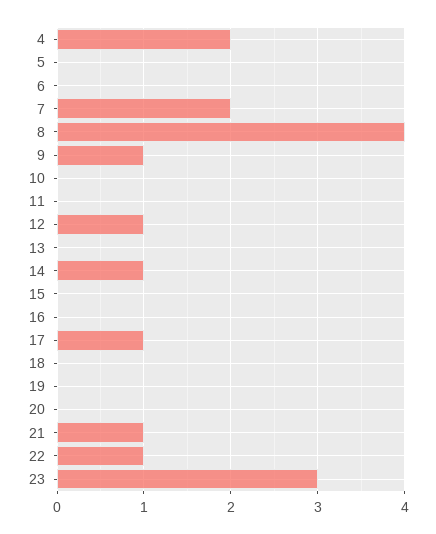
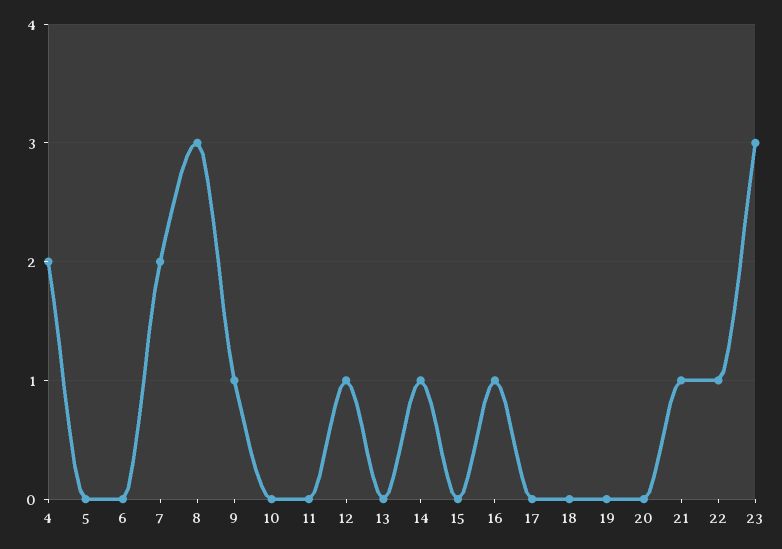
  {
    "4": 2,
    "5": 0,
    "6": 0,
    "7": 2,
-   "8": 4,
+   "8": 3,
    "9": 1,
    "10": 0,
    "11": 0,
    "12": 1,
    "13": 0,
    "14": 1,
    "15": 0,
-   "16": 0,
+   "16": 1,
-   "17": 1,
+   "17": 0,
    "18": 0,
    "19": 0,
    "20": 0,
    "21": 1,
    "22": 1,
    "23": 3
  }

